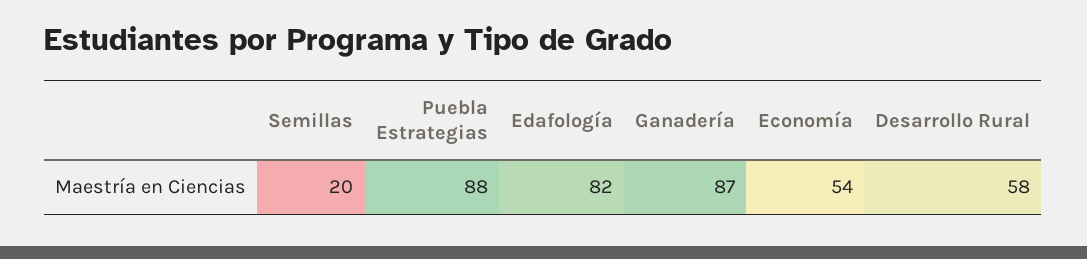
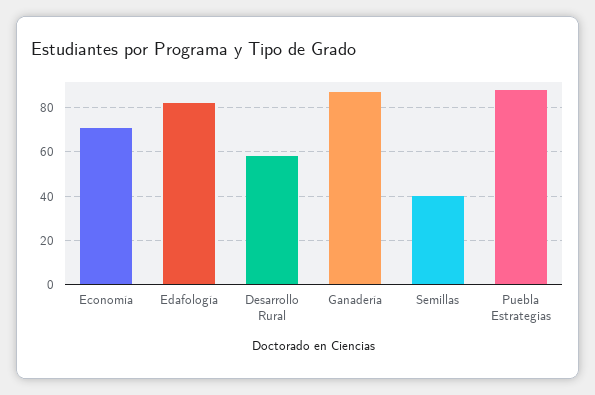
  {
-   "Semillas": 20,
+   "Semillas": 40,
    "Puebla Estrategias": 88,
    "Edafología": 82,
    "Ganadería": 87,
-   "Economía": 54,
+   "Economía": 70,
    "Desarrollo Rural": 58
  }

